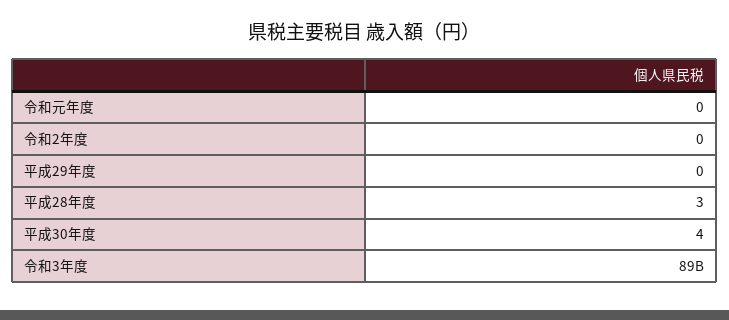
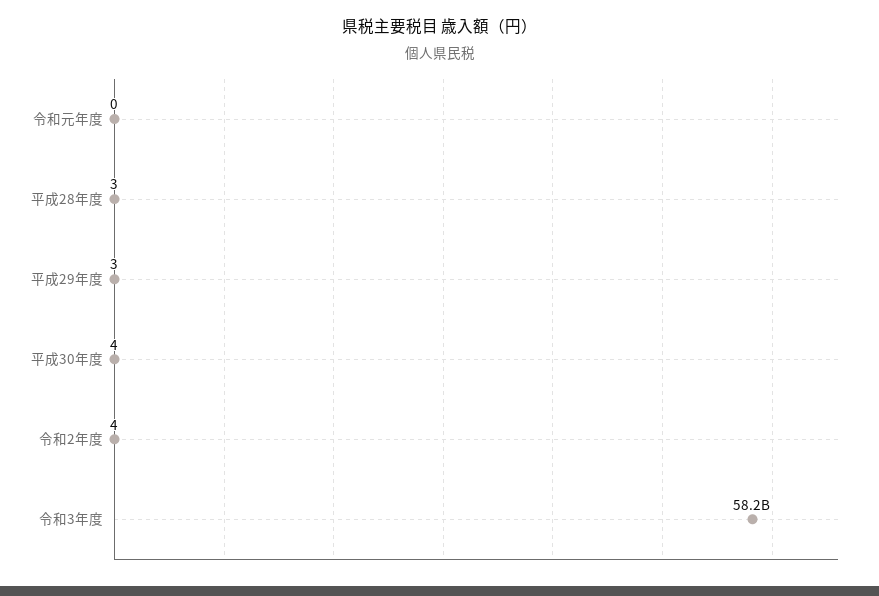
  {
    "令和元年度": 0,
-   "令和2年度": 0,
+   "令和2年度": 4,
-   "平成29年度": 0,
+   "平成29年度": 3,
    "平成28年度": 3,
    "平成30年度": 4,
-   "令和3年度": 89000000000
+   "令和3年度": 58200000000
  }

